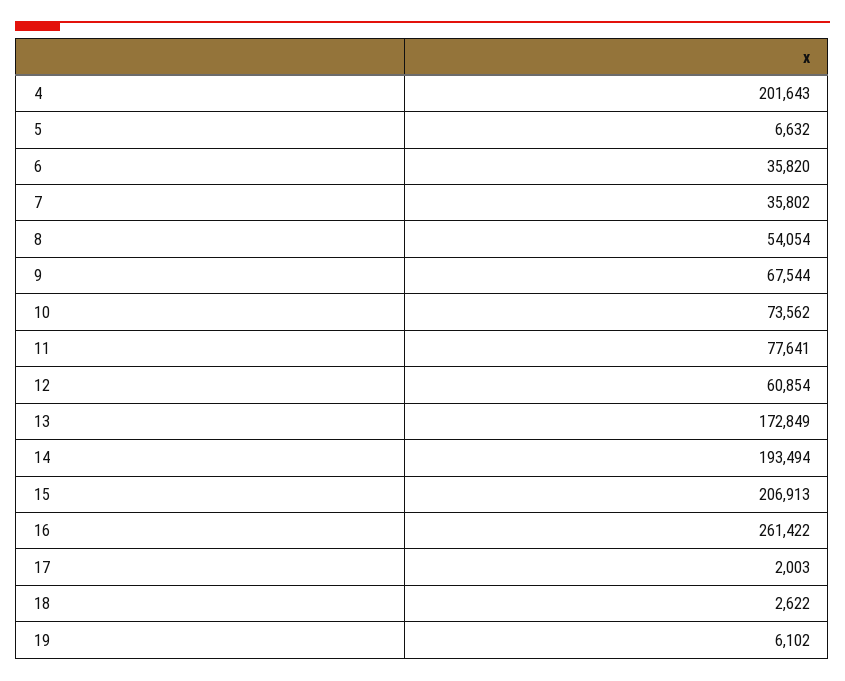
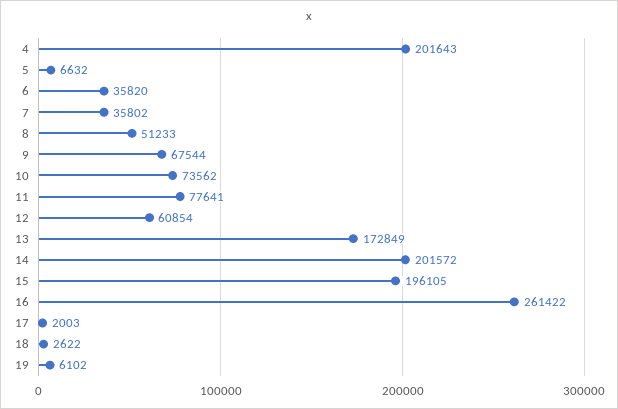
  {
    "4": 201643,
    "5": 6632,
    "6": 35820,
    "7": 35802,
-   "8": 54054,
+   "8": 51233,
    "9": 67544,
    "10": 73562,
    "11": 77641,
    "12": 60854,
    "13": 172849,
-   "14": 193494,
+   "14": 201572,
-   "15": 206913,
+   "15": 196105,
    "16": 261422,
    "17": 2003,
    "18": 2622,
    "19": 6102
  }

